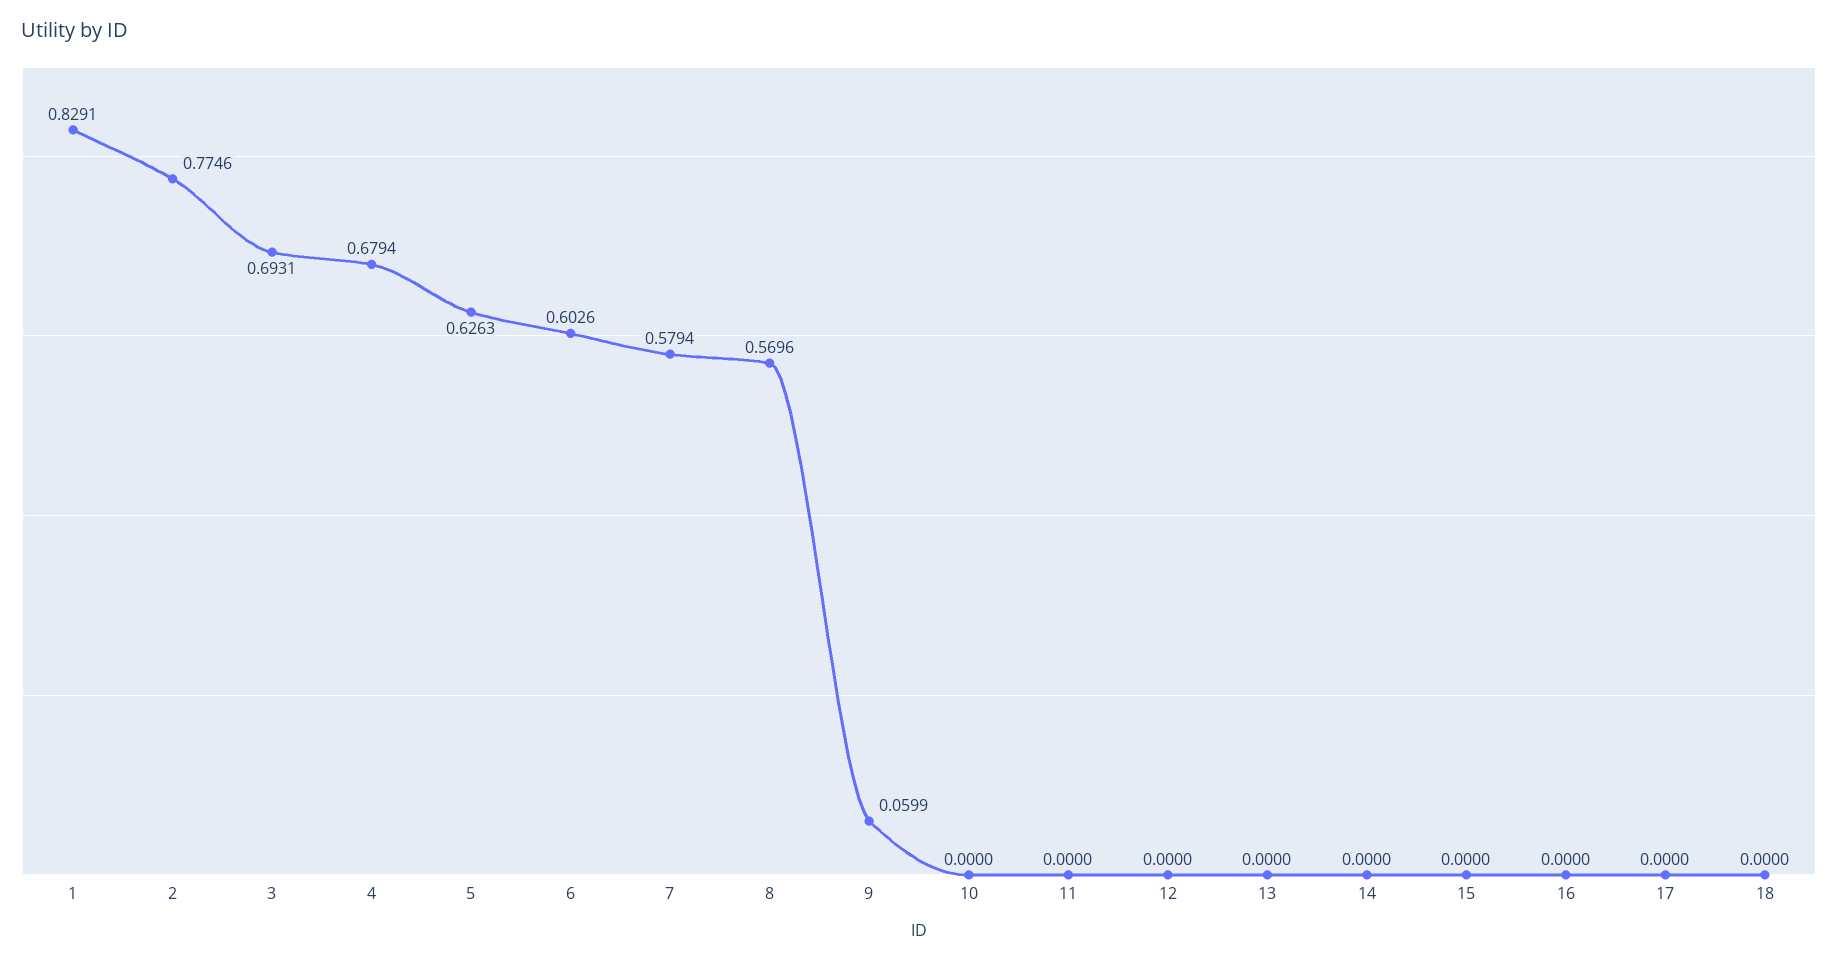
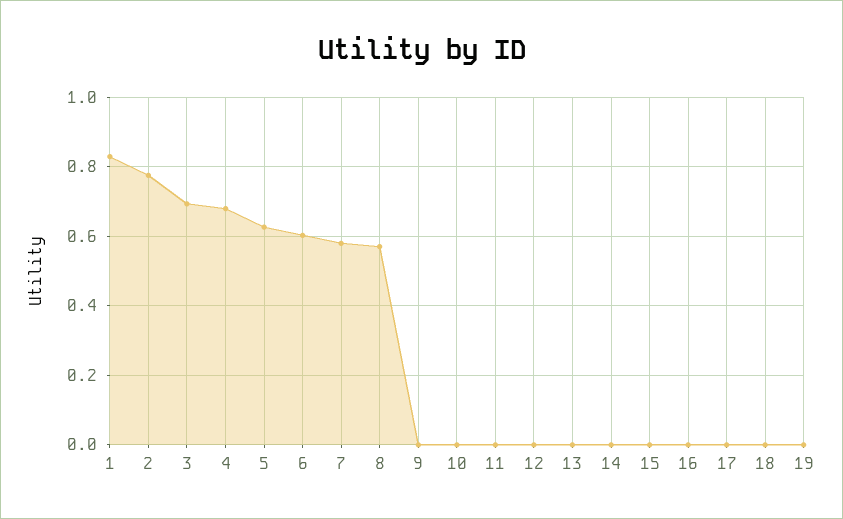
  {
    "1": 0.8291,
    "2": 0.7746,
    "3": 0.6931,
    "4": 0.6794,
    "5": 0.6263,
    "6": 0.6026,
    "7": 0.5794,
    "8": 0.5696,
-   "9": 0.0599,
+   "9": 0,
    "10": 0,
    "11": 0,
    "12": 0,
    "13": 0,
    "14": 0,
    "15": 0,
    "16": 0,
    "17": 0,
-   "18": 0
+   "18": 0,
+   "19": 0
  }

